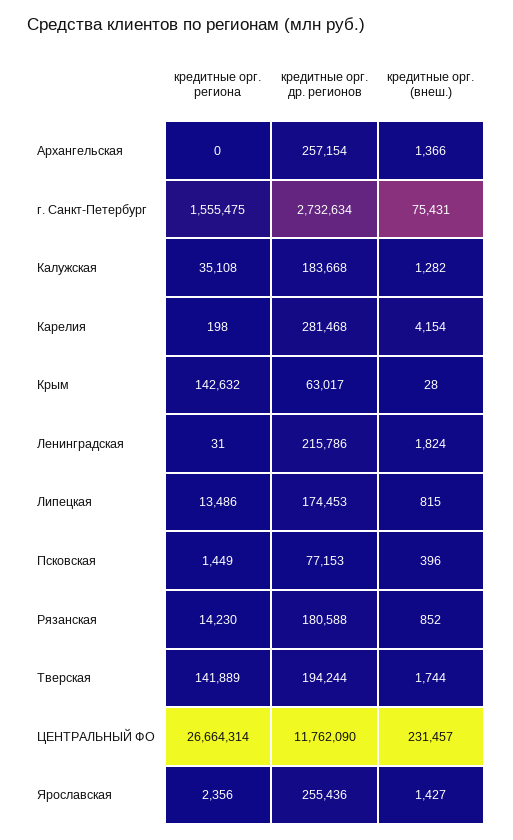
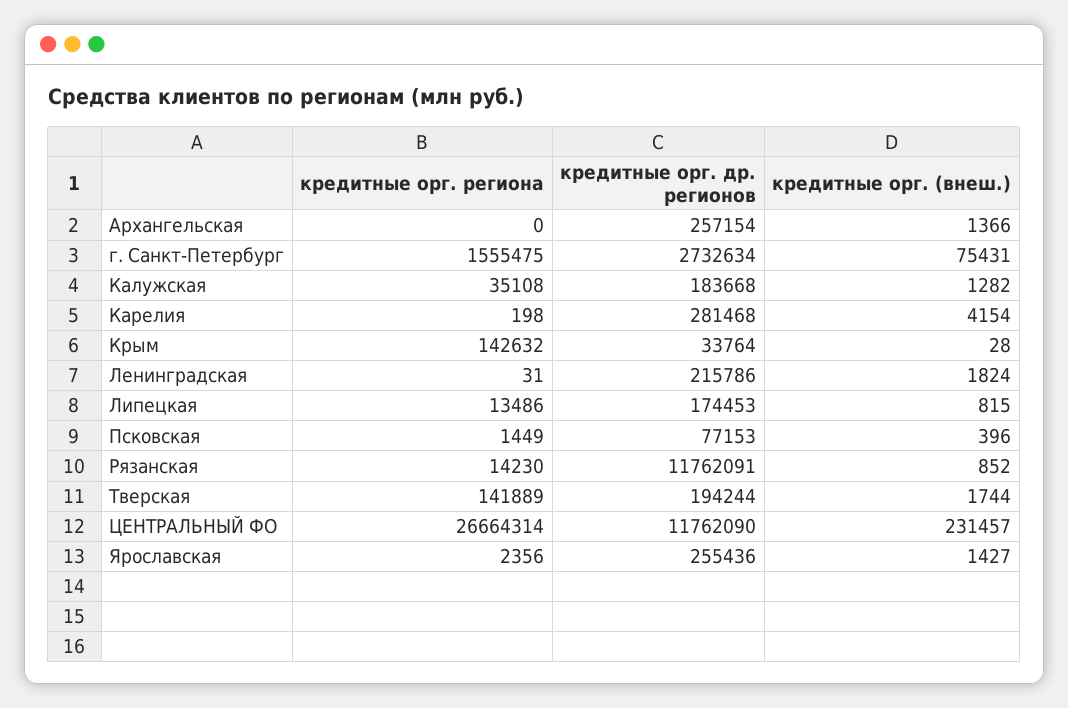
  {
    "кредитные орг. региона": {
      "Архангельская": 0,
      "г. Санкт-Петербург": 1555475,
      "Калужская": 35108,
      "Карелия": 198,
      "Крым": 142632,
      "Ленинградская": 31,
      "Липецкая": 13486,
      "Псковская": 1449,
      "Рязанская": 14230,
      "Тверская": 141889,
      "ЦЕНТРАЛЬНЫЙ ФО": 26664314,
      "Ярославская": 2356
    },
    "кредитные орг. др. регионов": {
      "Архангельская": 257154,
      "г. Санкт-Петербург": 2732634,
      "Калужская": 183668,
      "Карелия": 281468,
-     "Крым": 63017,
+     "Крым": 33764,
      "Ленинградская": 215786,
      "Липецкая": 174453,
      "Псковская": 77153,
-     "Рязанская": 180588,
+     "Рязанская": 11762091,
      "Тверская": 194244,
      "ЦЕНТРАЛЬНЫЙ ФО": 11762090,
      "Ярославская": 255436
    },
    "кредитные орг. (внеш.)": {
      "Архангельская": 1366,
      "г. Санкт-Петербург": 75431,
      "Калужская": 1282,
      "Карелия": 4154,
      "Крым": 28,
      "Ленинградская": 1824,
      "Липецкая": 815,
      "Псковская": 396,
      "Рязанская": 852,
      "Тверская": 1744,
      "ЦЕНТРАЛЬНЫЙ ФО": 231457,
      "Ярославская": 1427
    }
  }

